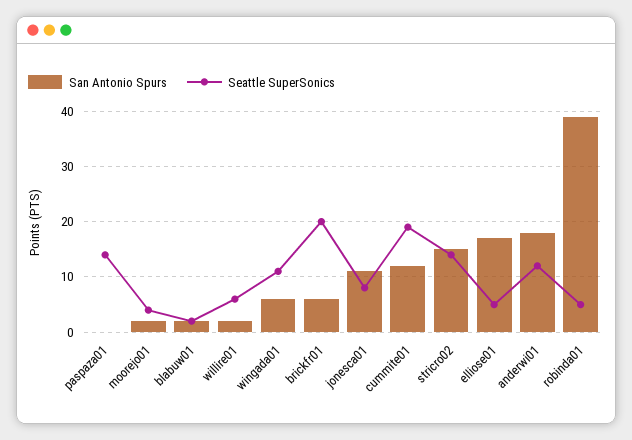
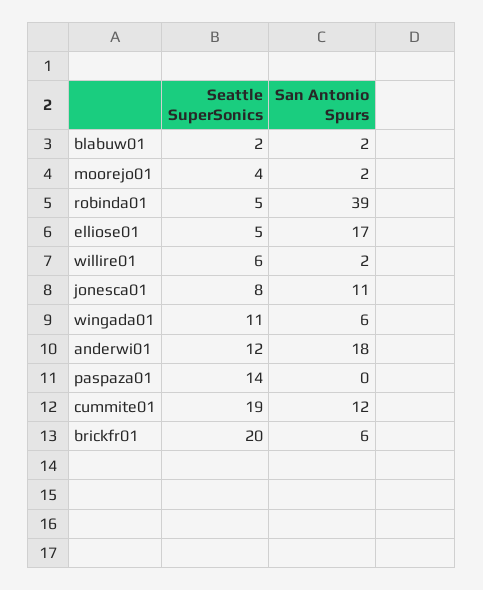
  {
    "San Antonio Spurs": {
      "paspaza01": 0,
      "moorejo01": 2,
      "blabuw01": 2,
      "willire01": 2,
      "wingada01": 6,
      "brickfr01": 6,
      "jonesca01": 11,
      "cummite01": 12,
-     "stricro02": 15,
      "elliose01": 17,
      "anderwi01": 18,
      "robinda01": 39
    },
    "Seattle SuperSonics": {
      "paspaza01": 14,
      "moorejo01": 4,
      "blabuw01": 2,
      "willire01": 6,
      "wingada01": 11,
      "brickfr01": 20,
      "jonesca01": 8,
      "cummite01": 19,
-     "stricro02": 15,
      "elliose01": 5,
      "anderwi01": 12,
      "robinda01": 5
    }
  }

